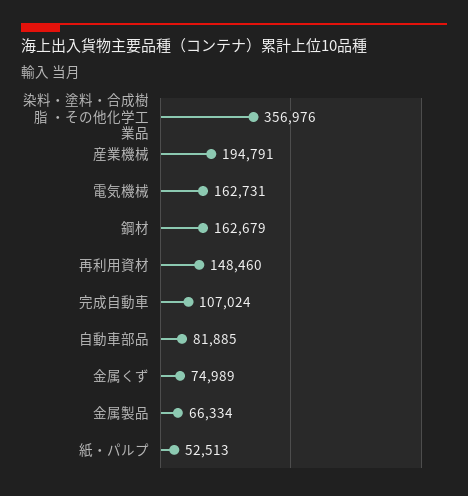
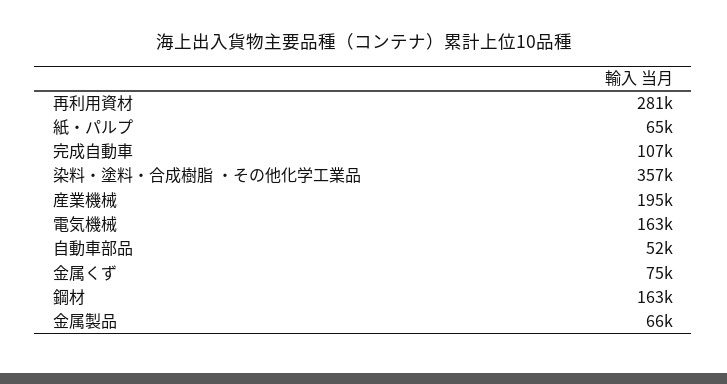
  {
    "染料・塗料・合成樹脂 ・その他化学工業品": 356976,
    "産業機械": 194791,
    "電気機械": 162731,
    "鋼材": 162679,
-   "再利用資材": 148460,
+   "再利用資材": 281000,
    "完成自動車": 107024,
-   "自動車部品": 81885,
+   "自動車部品": 52000,
    "金属くず": 74989,
    "金属製品": 66334,
-   "紙・パルプ": 52513
+   "紙・パルプ": 65000
  }

